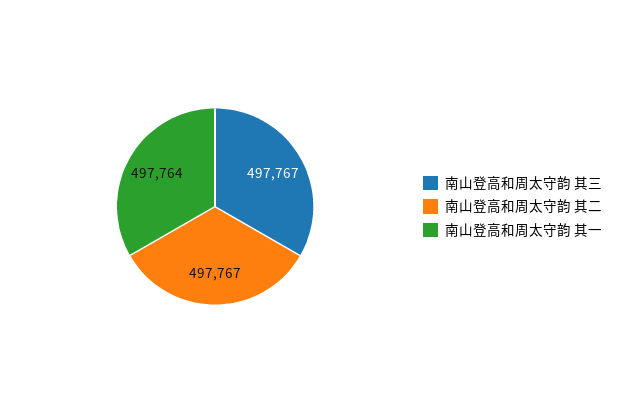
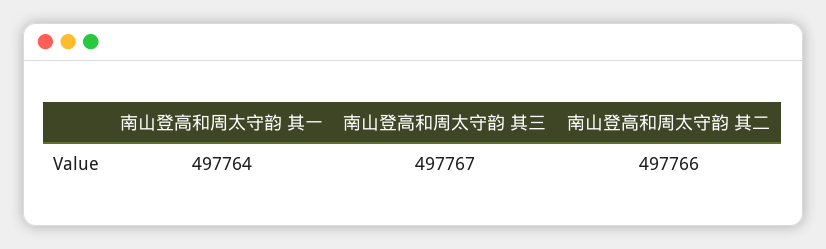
  {
    "南山登高和周太守韵 其三": 497767,
-   "南山登高和周太守韵 其二": 497767,
+   "南山登高和周太守韵 其二": 497766,
    "南山登高和周太守韵 其一": 497764
  }

